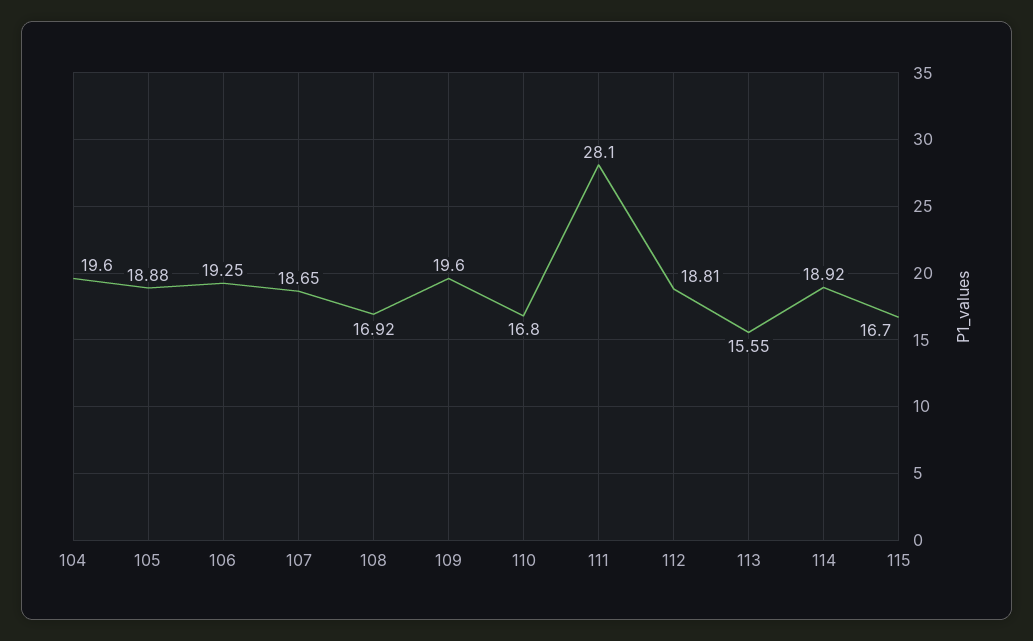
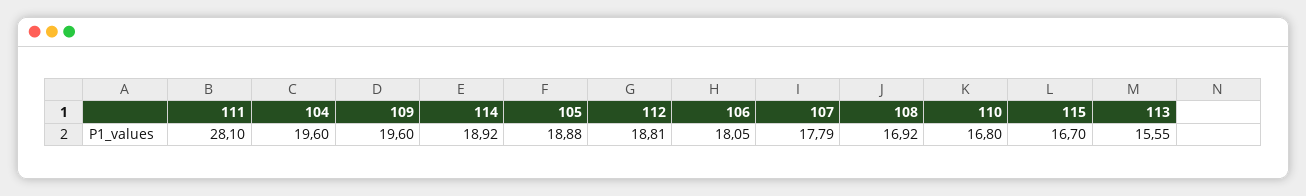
  {
    "104": 19.6,
    "105": 18.88,
-   "106": 19.25,
+   "106": 18.05,
-   "107": 18.65,
+   "107": 17.79,
    "108": 16.92,
    "109": 19.6,
    "110": 16.8,
    "111": 28.1,
    "112": 18.81,
    "113": 15.55,
    "114": 18.92,
    "115": 16.7
  }

